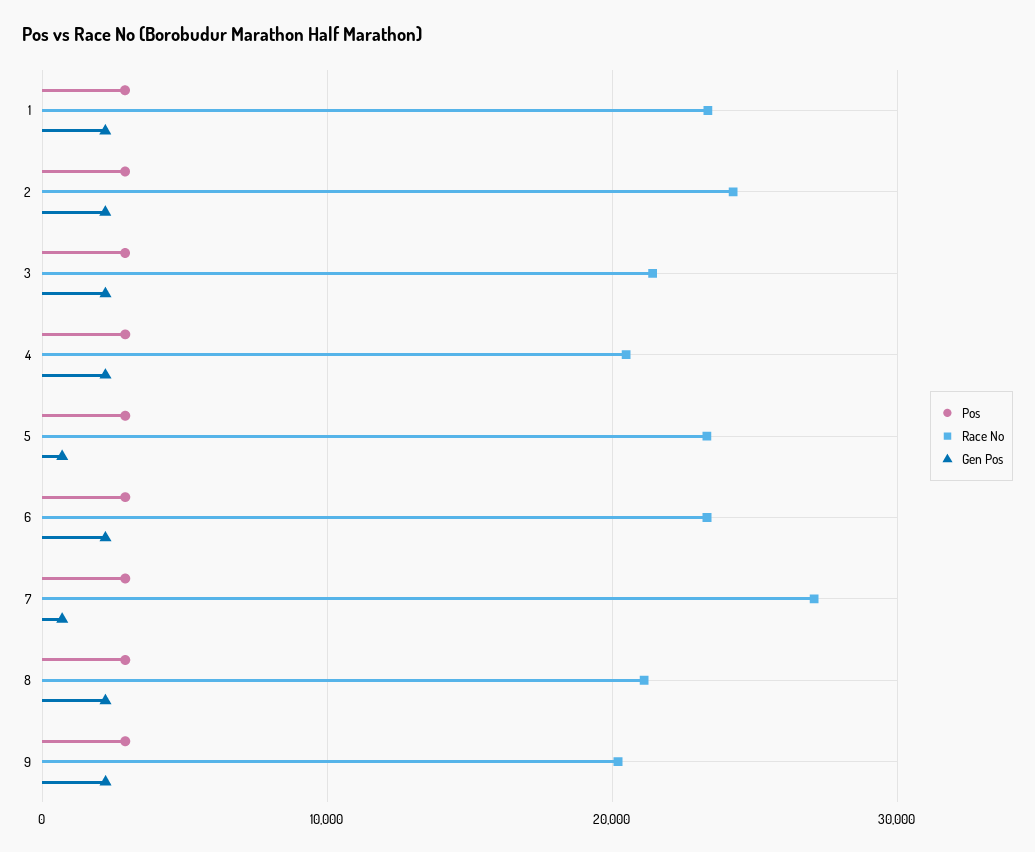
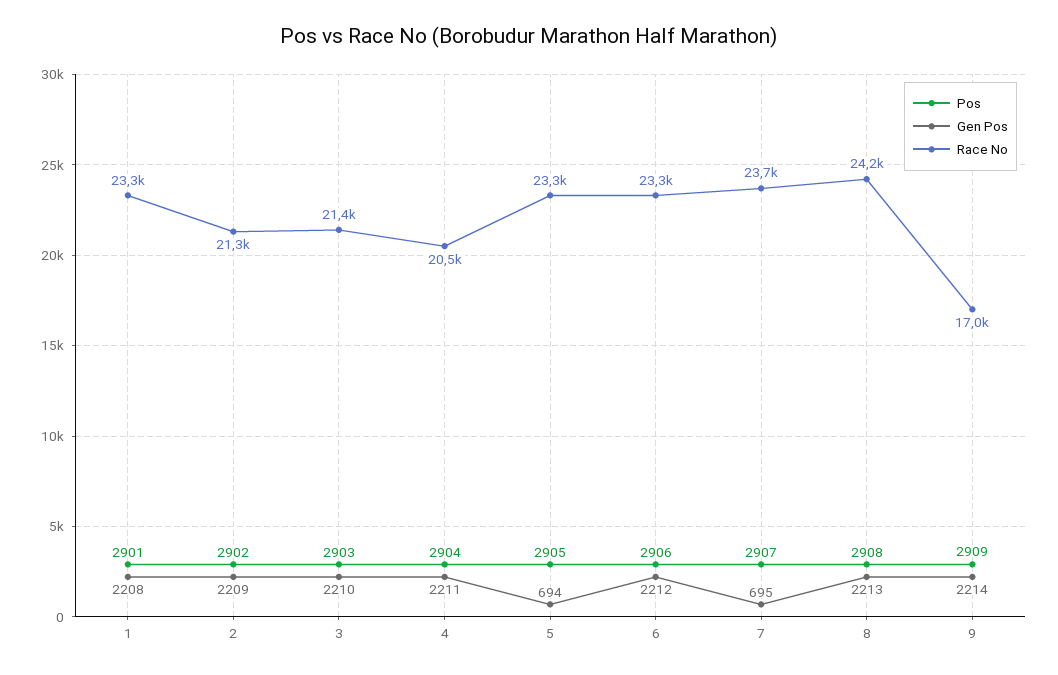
  {
    "Pos": {
      "1": 2901,
      "2": 2902,
      "3": 2903,
      "4": 2904,
      "5": 2905,
      "6": 2906,
      "7": 2907,
      "8": 2908,
      "9": 2909
    },
    "Race No": {
      "1": 23300,
-     "2": 24000,
+     "2": 21300,
      "3": 21400,
      "4": 20500,
      "5": 23300,
      "6": 23300,
-     "7": 27000,
+     "7": 23700,
-     "8": 21000,
+     "8": 24200,
-     "9": 20000
+     "9": 17000
    },
    "Gen Pos": {
      "1": 2208,
      "2": 2209,
      "3": 2210,
      "4": 2211,
      "5": 694,
      "6": 2212,
      "7": 695,
      "8": 2213,
      "9": 2214
    }
  }

